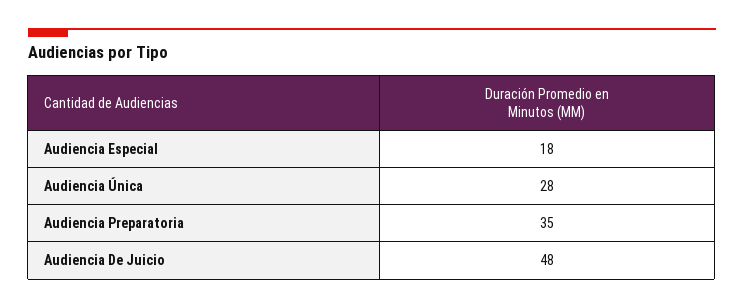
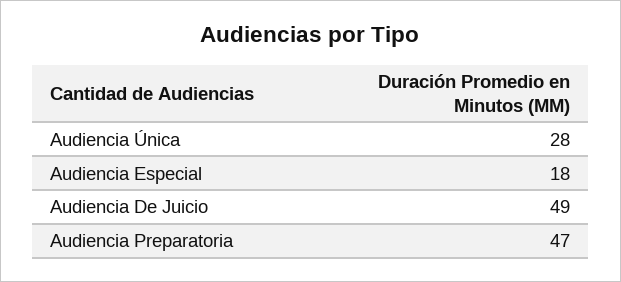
  {
    "Audiencia Especial": 18,
    "Audiencia Única": 28,
-   "Audiencia Preparatoria": 35,
+   "Audiencia Preparatoria": 47,
-   "Audiencia De Juicio": 48
+   "Audiencia De Juicio": 49
  }

